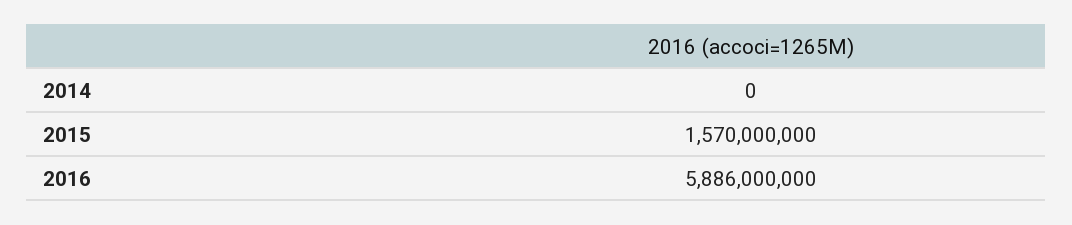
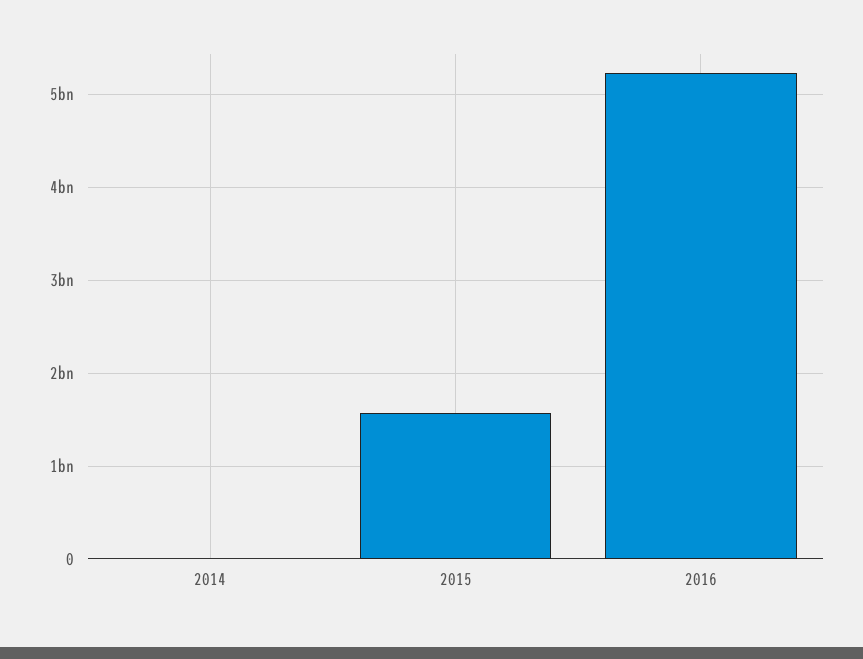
  {
    "2014": 0,
    "2015": 1570000000,
-   "2016": 5886000000
+   "2016": 5200000000
  }

